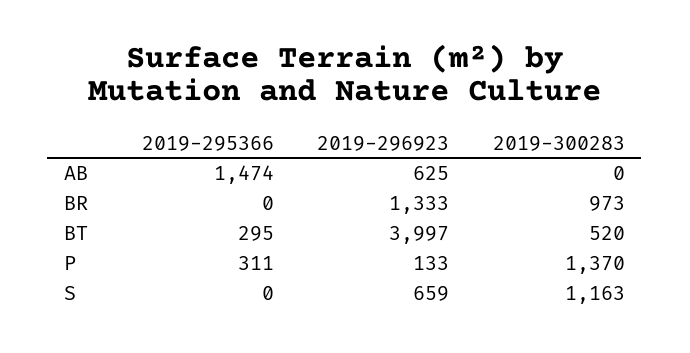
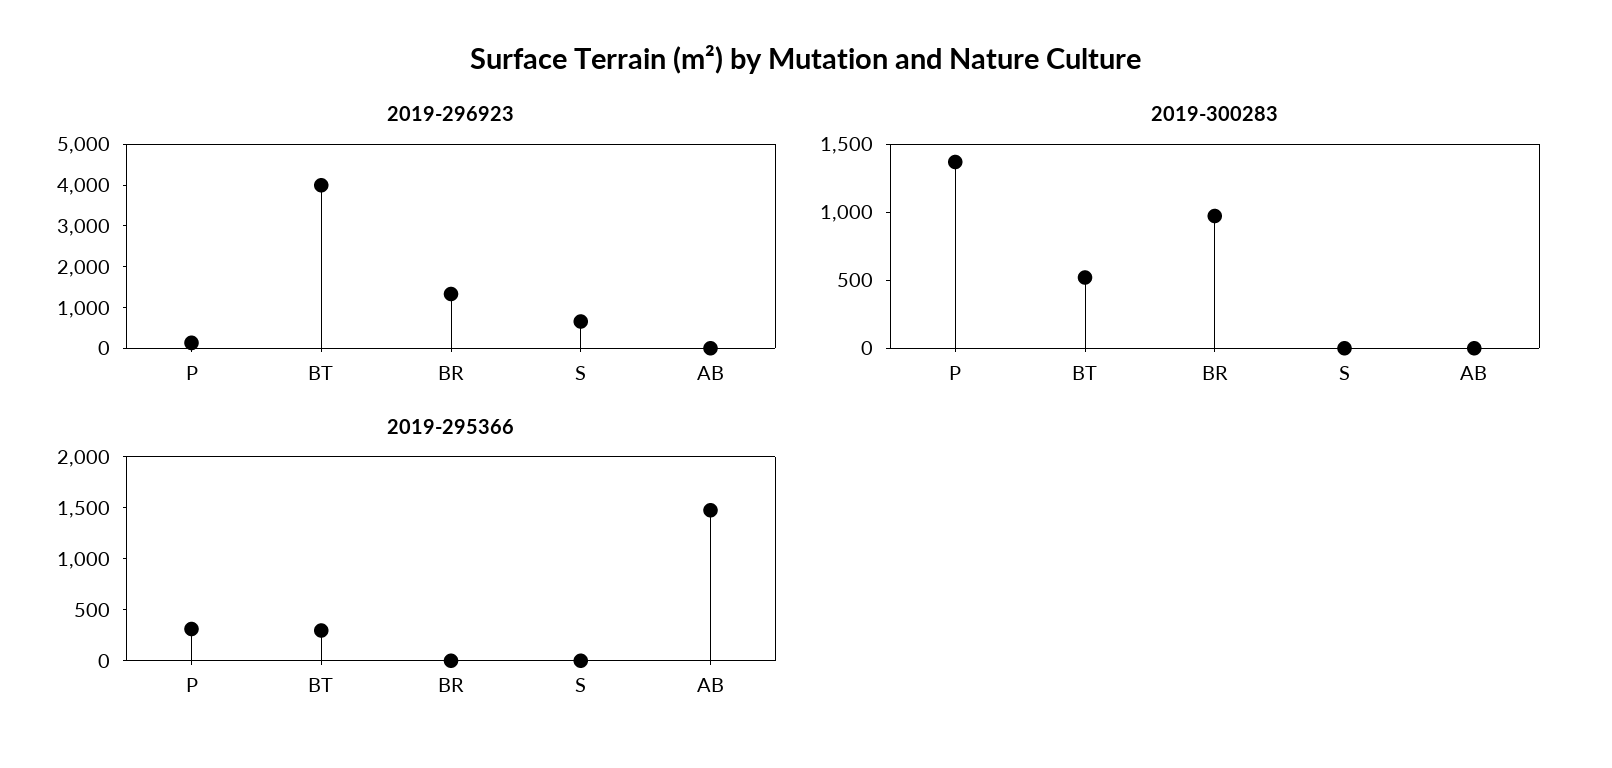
  {
    "2019-295366": {
      "AB": 1474,
      "BR": 0,
      "BT": 295,
      "P": 311,
      "S": 0
    },
    "2019-296923": {
-     "AB": 625,
+     "AB": 0,
      "BR": 1333,
      "BT": 3997,
      "P": 133,
      "S": 659
    },
    "2019-300283": {
      "AB": 0,
      "BR": 973,
      "BT": 520,
      "P": 1370,
-     "S": 1163
+     "S": 0
    }
  }

